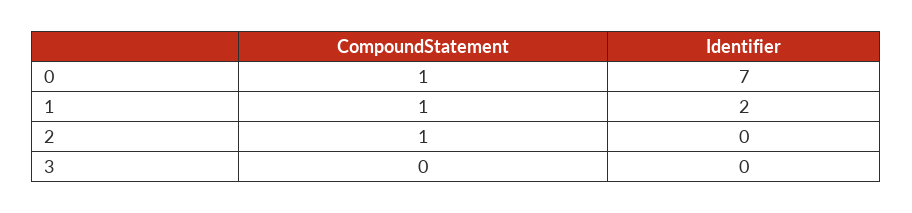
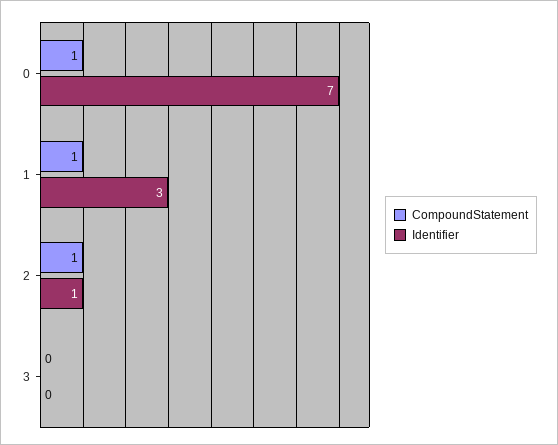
  {
    "CompoundStatement": {
      "0": 1,
      "1": 1,
      "2": 1,
      "3": 0
    },
    "Identifier": {
      "0": 7,
-     "1": 2,
+     "1": 3,
-     "2": 0,
+     "2": 1,
      "3": 0
    }
  }

